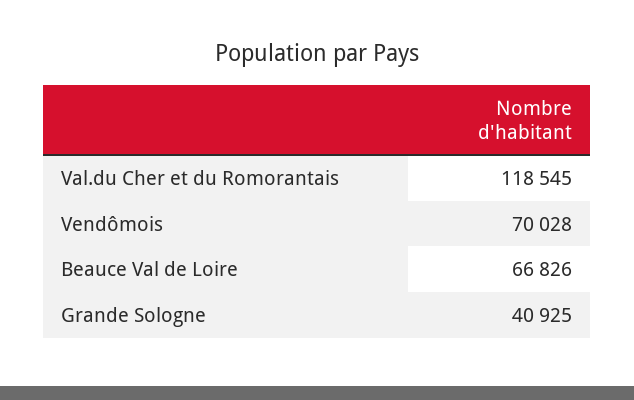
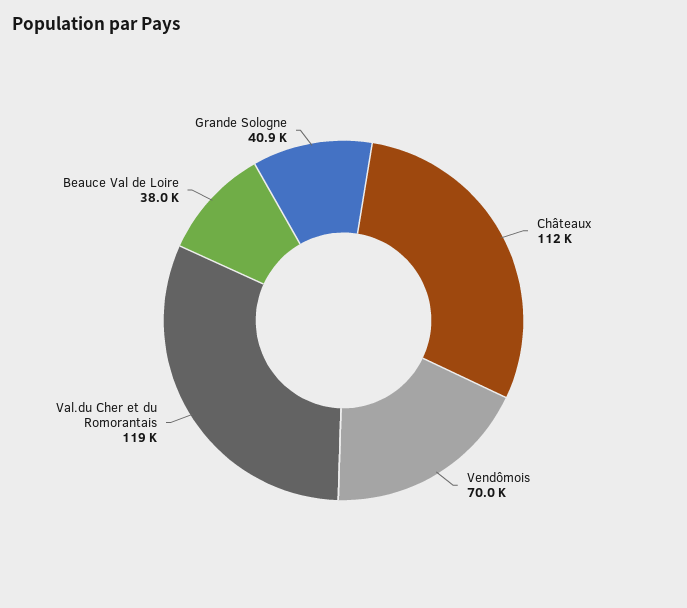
  {
    "Val.du Cher et du Romorantais": 118545,
    "Vendômois": 70028,
-   "Beauce Val de Loire": 66826,
+   "Beauce Val de Loire": 38000,
-   "Grande Sologne": 40925
+   "Grande Sologne": 40925,
+   "Châteaux": 112000
  }

